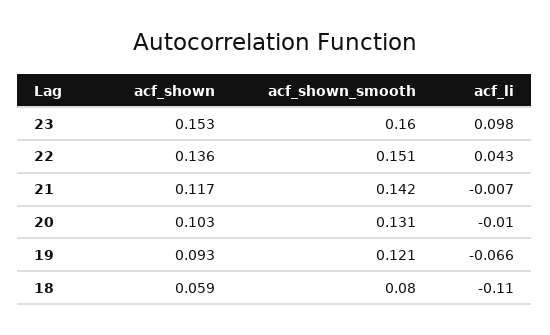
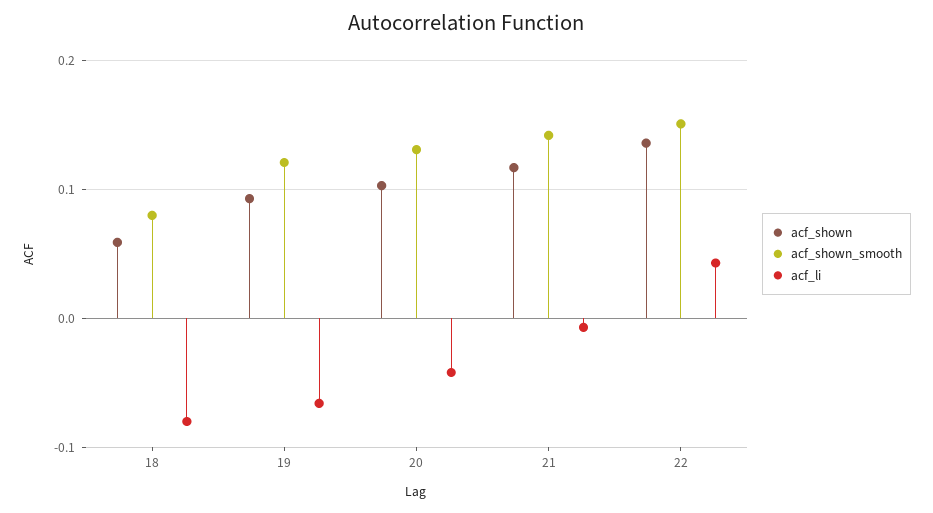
  {
    "acf_shown": {
-     "23": 0.153,
      "22": 0.136,
      "21": 0.117,
      "20": 0.103,
      "19": 0.093,
      "18": 0.059
    },
    "acf_shown_smooth": {
-     "23": 0.16,
      "22": 0.151,
      "21": 0.142,
      "20": 0.131,
      "19": 0.121,
      "18": 0.08
    },
    "acf_li": {
-     "23": 0.098,
      "22": 0.043,
      "21": -0.007,
-     "20": -0.01,
+     "20": -0.04,
      "19": -0.066,
-     "18": -0.11
+     "18": -0.08
    }
  }

